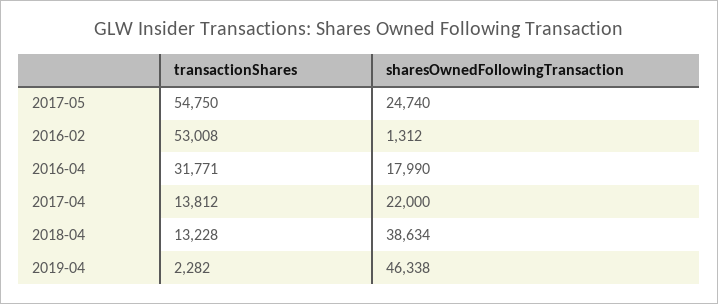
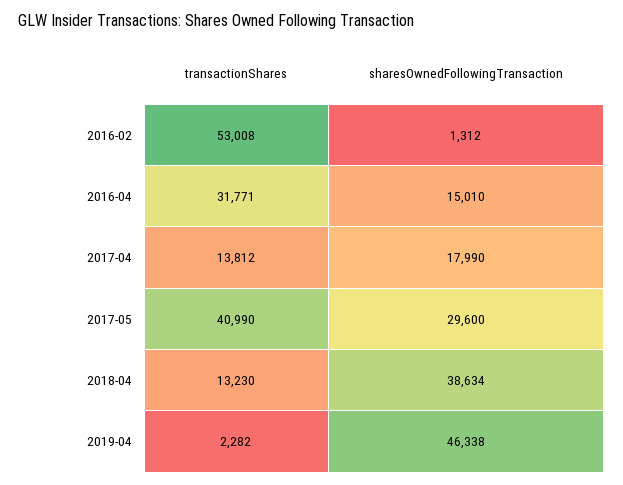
  {
    "transactionShares": {
-     "2017-05": 54750,
+     "2017-05": 40990,
      "2016-02": 53008,
      "2016-04": 31771,
      "2017-04": 13812,
-     "2018-04": 13228,
+     "2018-04": 13230,
      "2019-04": 2282
    },
    "sharesOwnedFollowingTransaction": {
-     "2017-05": 24740,
+     "2017-05": 29600,
      "2016-02": 1312,
-     "2016-04": 17990,
+     "2016-04": 15010,
-     "2017-04": 22000,
+     "2017-04": 17990,
      "2018-04": 38634,
      "2019-04": 46338
    }
  }

